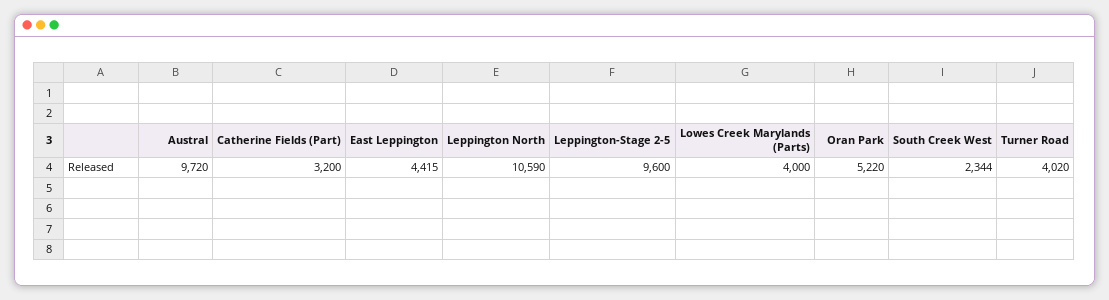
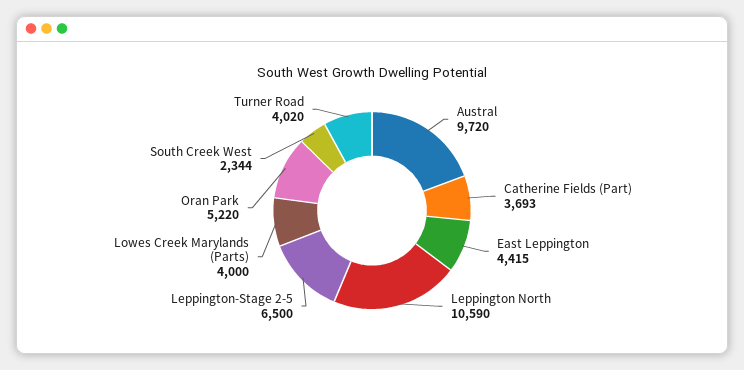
  {
    "Austral": 9720,
-   "Catherine Fields (Part)": 3200,
+   "Catherine Fields (Part)": 3693,
    "East Leppington": 4415,
    "Leppington North": 10590,
-   "Leppington-Stage 2-5": 9600,
+   "Leppington-Stage 2-5": 6500,
    "Lowes Creek Marylands (Parts)": 4000,
    "Oran Park": 5220,
    "South Creek West": 2344,
    "Turner Road": 4020
  }

